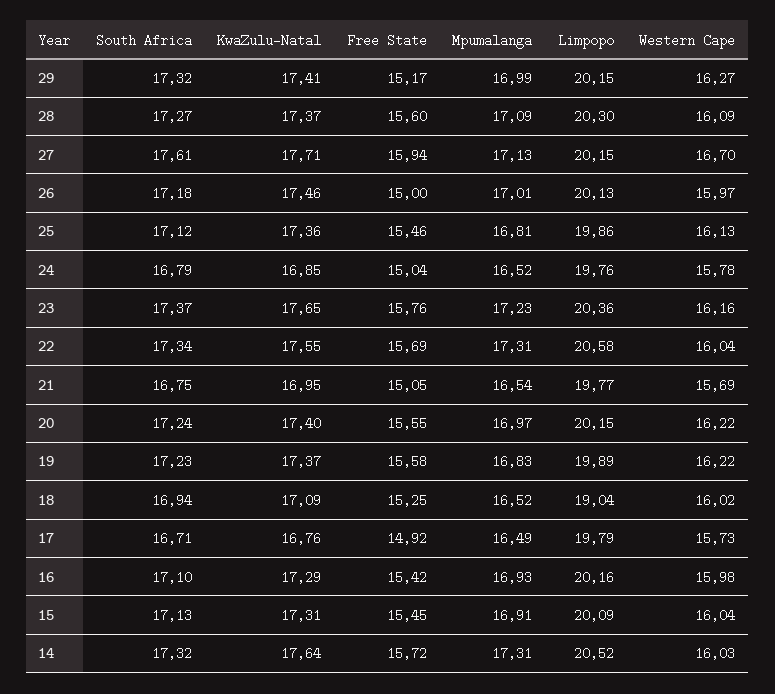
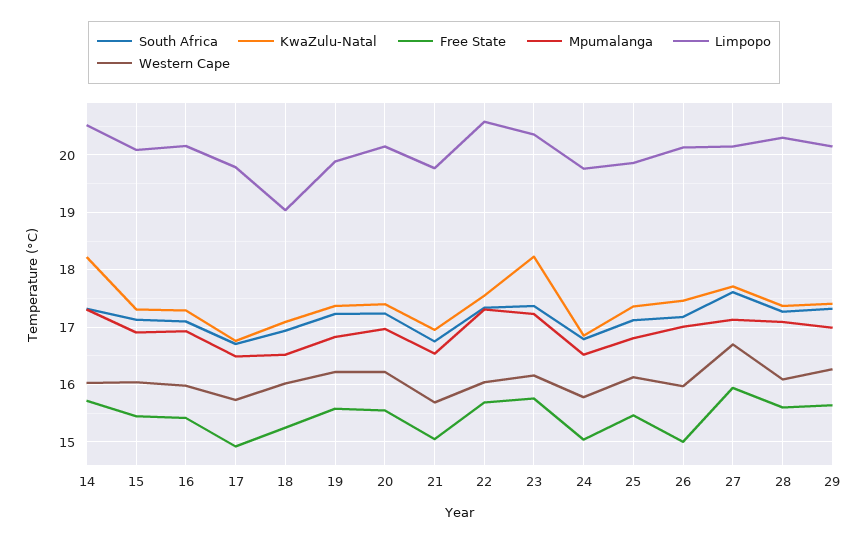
  {
    "South Africa": {
      "29": 17.32,
      "28": 17.27,
      "27": 17.61,
      "26": 17.18,
      "25": 17.12,
      "24": 16.79,
      "23": 17.37,
      "22": 17.34,
      "21": 16.75,
      "20": 17.24,
      "19": 17.23,
      "18": 16.94,
      "17": 16.71,
      "16": 17.1,
      "15": 17.13,
      "14": 17.32
    },
    "KwaZulu-Natal": {
      "29": 17.41,
      "28": 17.37,
      "27": 17.71,
      "26": 17.46,
      "25": 17.36,
      "24": 16.85,
-     "23": 17.65,
+     "23": 18.2,
      "22": 17.55,
      "21": 16.95,
      "20": 17.4,
      "19": 17.37,
      "18": 17.09,
      "17": 16.76,
      "16": 17.29,
      "15": 17.31,
-     "14": 17.64
+     "14": 18.2
    },
    "Free State": {
-     "29": 15.17,
+     "29": 15.6,
      "28": 15.6,
      "27": 15.94,
      "26": 15,
      "25": 15.46,
      "24": 15.04,
      "23": 15.76,
      "22": 15.69,
      "21": 15.05,
      "20": 15.55,
      "19": 15.58,
      "18": 15.25,
      "17": 14.92,
      "16": 15.42,
      "15": 15.45,
      "14": 15.72
    },
    "Mpumalanga": {
      "29": 16.99,
      "28": 17.09,
      "27": 17.13,
      "26": 17.01,
      "25": 16.81,
      "24": 16.52,
      "23": 17.23,
      "22": 17.31,
      "21": 16.54,
      "20": 16.97,
      "19": 16.83,
      "18": 16.52,
      "17": 16.49,
      "16": 16.93,
      "15": 16.91,
      "14": 17.31
    },
    "Limpopo": {
      "29": 20.15,
      "28": 20.3,
      "27": 20.15,
      "26": 20.13,
      "25": 19.86,
      "24": 19.76,
      "23": 20.36,
      "22": 20.58,
      "21": 19.77,
      "20": 20.15,
      "19": 19.89,
      "18": 19.04,
      "17": 19.79,
      "16": 20.16,
      "15": 20.09,
      "14": 20.52
    },
    "Western Cape": {
      "29": 16.27,
      "28": 16.09,
      "27": 16.7,
      "26": 15.97,
      "25": 16.13,
      "24": 15.78,
      "23": 16.16,
      "22": 16.04,
      "21": 15.69,
      "20": 16.22,
      "19": 16.22,
      "18": 16.02,
      "17": 15.73,
      "16": 15.98,
      "15": 16.04,
      "14": 16.03
    }
  }

